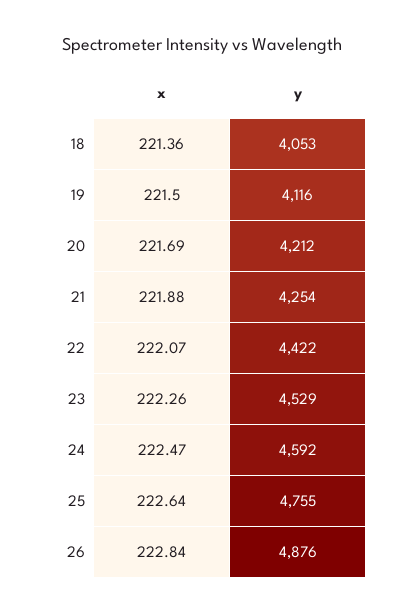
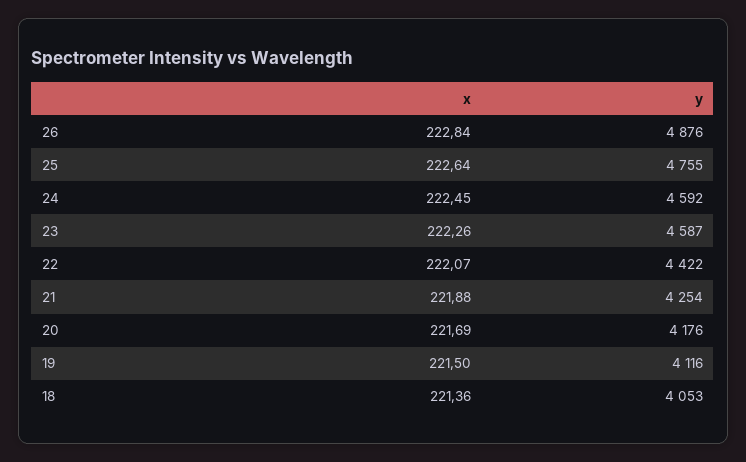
  {
    "x": {
      "18": 221.36,
      "19": 221.5,
      "20": 221.69,
      "21": 221.88,
      "22": 222.07,
      "23": 222.26,
-     "24": 222.47,
+     "24": 222.45,
      "25": 222.64,
      "26": 222.84
    },
    "y": {
      "18": 4053,
      "19": 4116,
-     "20": 4212,
+     "20": 4176,
      "21": 4254,
      "22": 4422,
-     "23": 4529,
+     "23": 4587,
      "24": 4592,
      "25": 4755,
      "26": 4876
    }
  }

